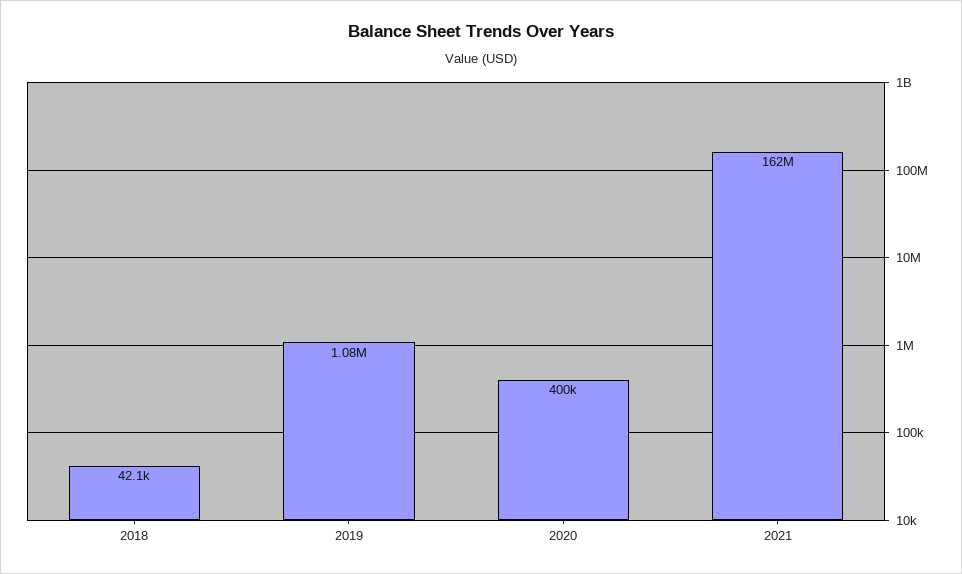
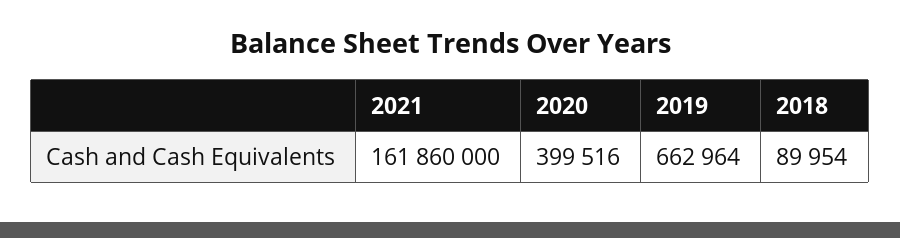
  {
-   "2018": 42100,
+   "2018": 89954,
-   "2019": 1080000,
+   "2019": 662964,
    "2020": 399516,
    "2021": 161860000
  }

